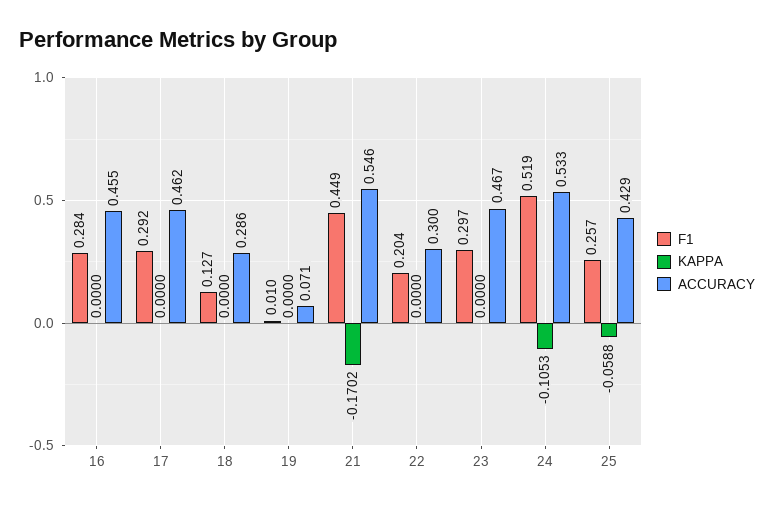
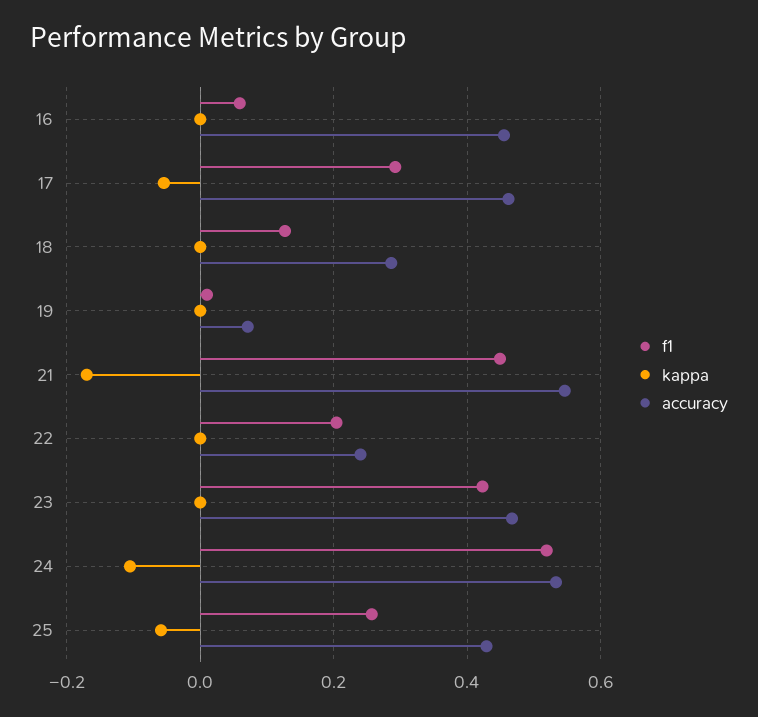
  {
    "F1": {
-     "16": 0.284,
+     "16": 0.06,
      "17": 0.292,
      "18": 0.127,
      "19": 0.01,
      "21": 0.449,
      "22": 0.204,
-     "23": 0.297,
+     "23": 0.42,
      "24": 0.519,
      "25": 0.257
    },
    "KAPPA": {
      "16": 0,
-     "17": 0,
+     "17": -0.06,
      "18": 0,
      "19": 0,
      "21": -0.1702,
      "22": 0,
      "23": 0,
      "24": -0.1053,
      "25": -0.0588
    },
    "ACCURACY": {
      "16": 0.455,
      "17": 0.462,
      "18": 0.286,
      "19": 0.071,
      "21": 0.546,
-     "22": 0.3,
+     "22": 0.24,
      "23": 0.467,
      "24": 0.533,
      "25": 0.429
    }
  }

